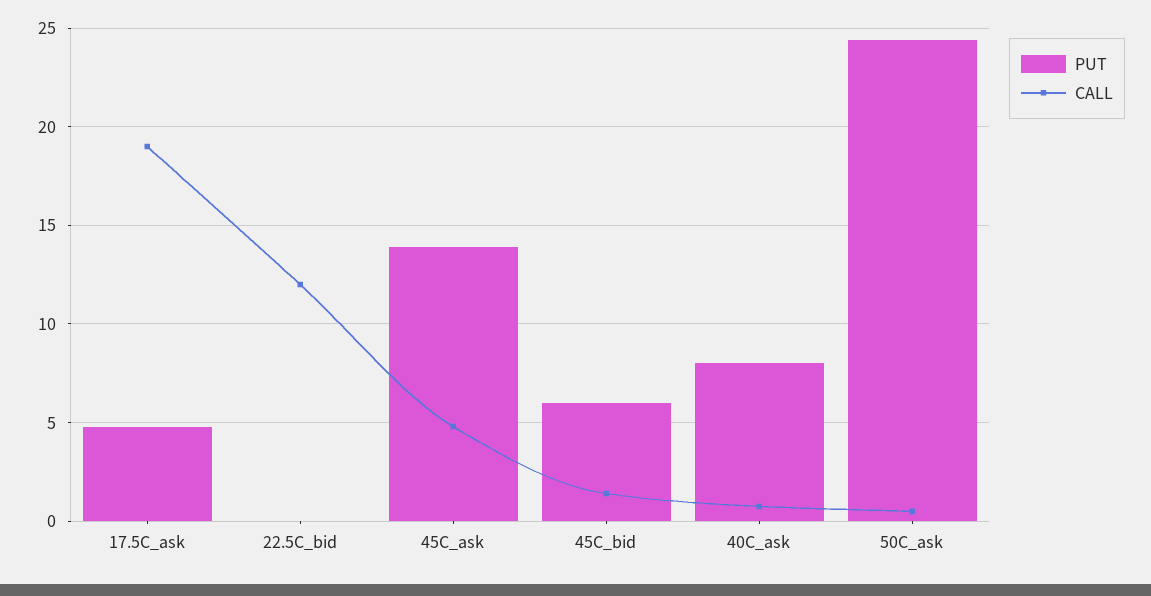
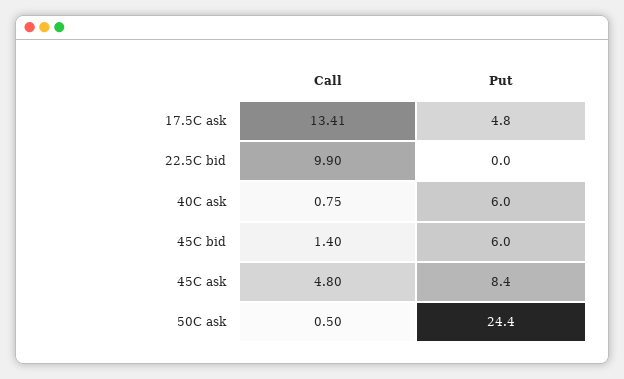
  {
    "PUT": {
      "17.5C_ask": 4.8,
      "22.5C_bid": 0,
-     "45C_ask": 14,
+     "45C_ask": 8.4,
      "45C_bid": 6,
-     "40C_ask": 8,
+     "40C_ask": 6,
      "50C_ask": 24.4
    },
    "CALL": {
-     "17.5C_ask": 19,
+     "17.5C_ask": 13.41,
-     "22.5C_bid": 12,
+     "22.5C_bid": 9.9,
      "45C_ask": 4.8,
      "45C_bid": 1.4,
      "40C_ask": 0.75,
      "50C_ask": 0.5
    }
  }

